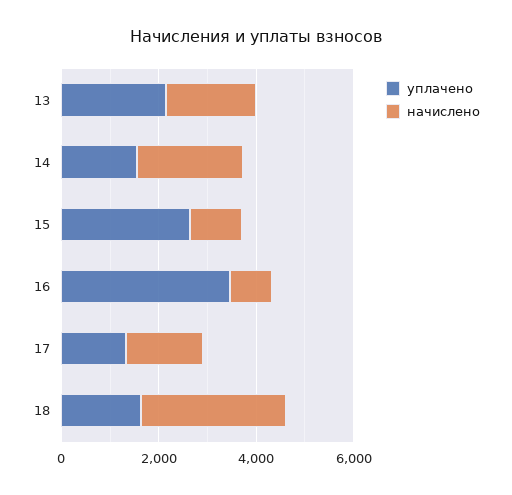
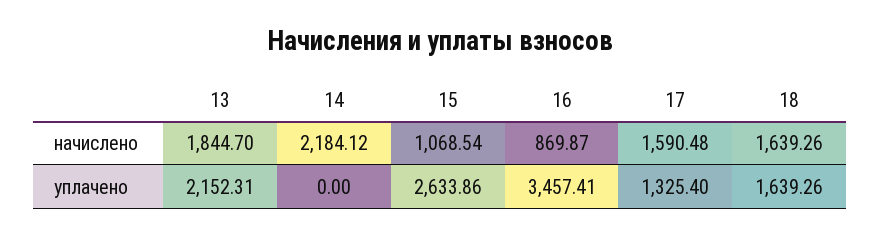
  {
    "уплачено": {
      "13": 2152.31,
-     "14": 1500,
+     "14": 0,
      "15": 2633.86,
      "16": 3457.41,
      "17": 1325.4,
      "18": 1639.26
    },
    "начислено": {
      "13": 1844.7,
      "14": 2184.12,
      "15": 1068.54,
      "16": 869.87,
      "17": 1590.48,
-     "18": 3000
+     "18": 1639.26
    }
  }

